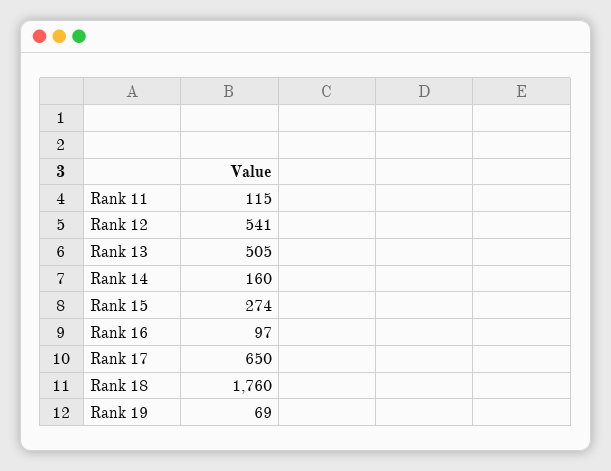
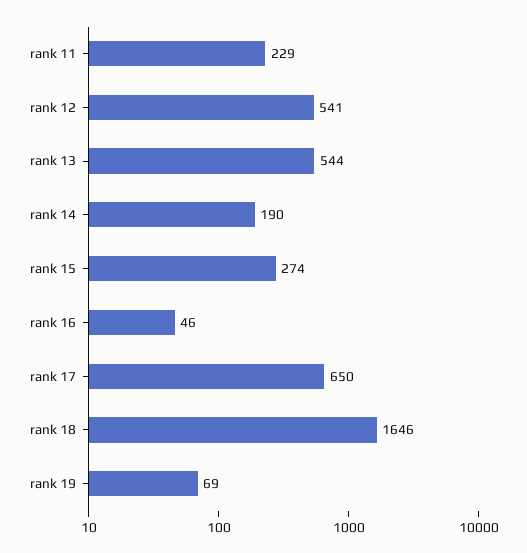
  {
-   "Rank 11": 115,
+   "Rank 11": 229,
    "Rank 12": 541,
-   "Rank 13": 505,
+   "Rank 13": 544,
-   "Rank 14": 160,
+   "Rank 14": 190,
    "Rank 15": 274,
-   "Rank 16": 97,
+   "Rank 16": 46,
    "Rank 17": 650,
-   "Rank 18": 1760,
+   "Rank 18": 1646,
    "Rank 19": 69
  }

